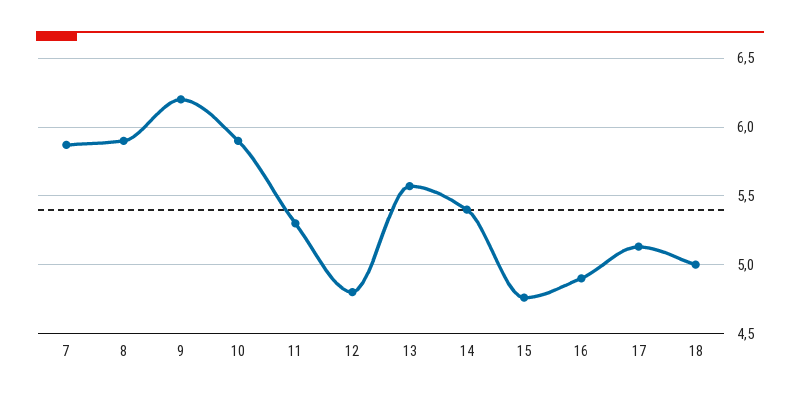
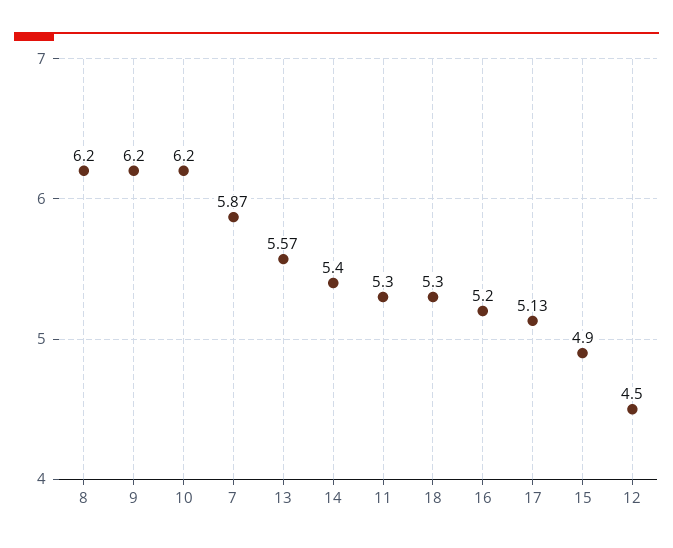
  {
    "7": 5.87,
-   "8": 5.9,
+   "8": 6.2,
    "9": 6.2,
-   "10": 5.9,
+   "10": 6.2,
    "11": 5.3,
-   "12": 4.8,
+   "12": 4.5,
    "13": 5.57,
    "14": 5.4,
-   "15": 4.75,
+   "15": 4.9,
-   "16": 4.9,
+   "16": 5.2,
    "17": 5.13,
-   "18": 5
+   "18": 5.3
  }

